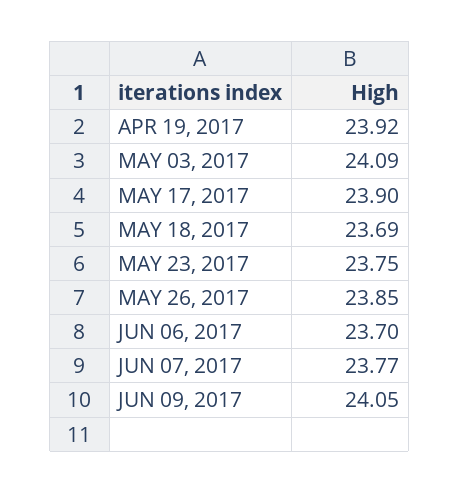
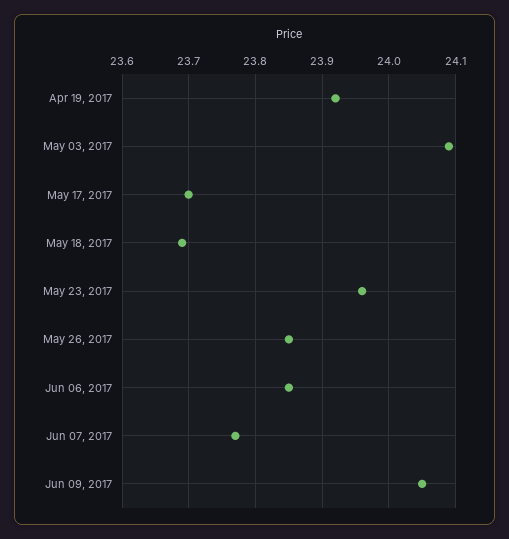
  {
    "APR 19, 2017": 23.92,
    "MAY 03, 2017": 24.09,
-   "MAY 17, 2017": 23.9,
+   "MAY 17, 2017": 23.7,
    "MAY 18, 2017": 23.69,
-   "MAY 23, 2017": 23.75,
+   "MAY 23, 2017": 23.96,
    "MAY 26, 2017": 23.85,
-   "JUN 06, 2017": 23.7,
+   "JUN 06, 2017": 23.85,
    "JUN 07, 2017": 23.77,
    "JUN 09, 2017": 24.05
  }

